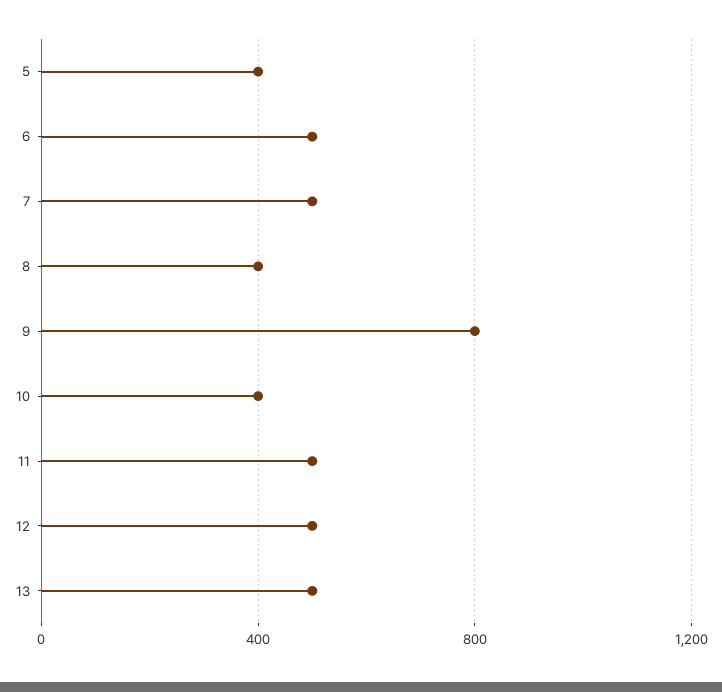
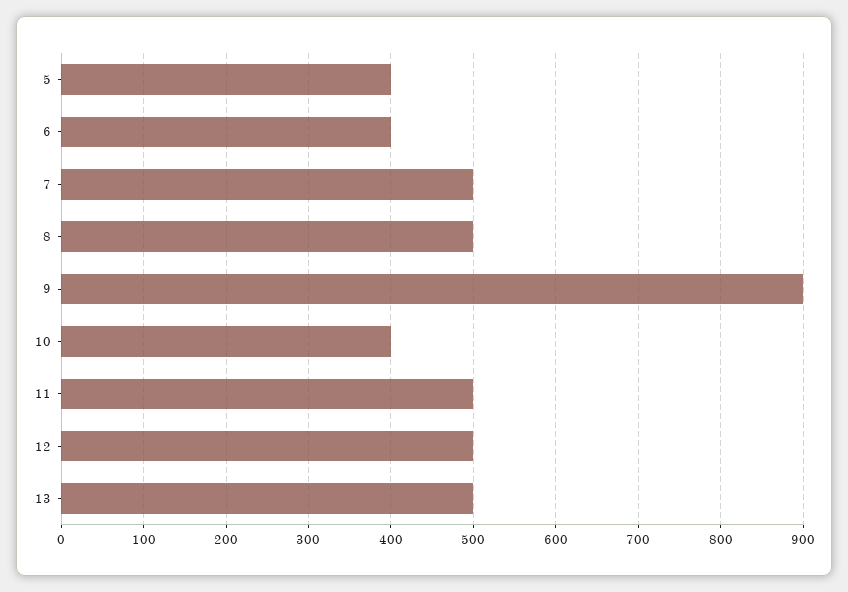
  {
    "5": 400,
-   "6": 500,
+   "6": 400,
    "7": 500,
-   "8": 400,
+   "8": 500,
-   "9": 800,
+   "9": 900,
    "10": 400,
    "11": 500,
    "12": 500,
    "13": 500
  }

